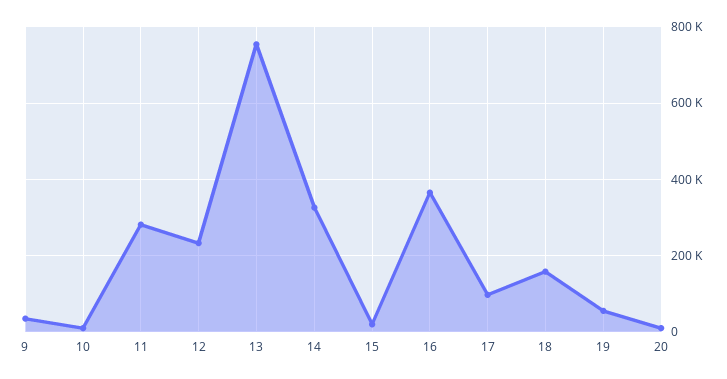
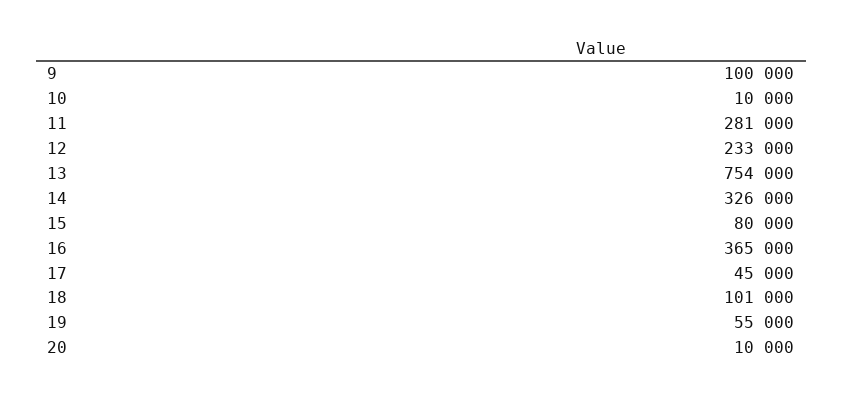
  {
-   "9": 40000,
+   "9": 100000,
    "10": 10000,
    "11": 281000,
    "12": 233000,
    "13": 754000,
    "14": 326000,
-   "15": 20000,
+   "15": 80000,
    "16": 365000,
-   "17": 100000,
+   "17": 45000,
-   "18": 160000,
+   "18": 101000,
    "19": 55000,
    "20": 10000
  }

